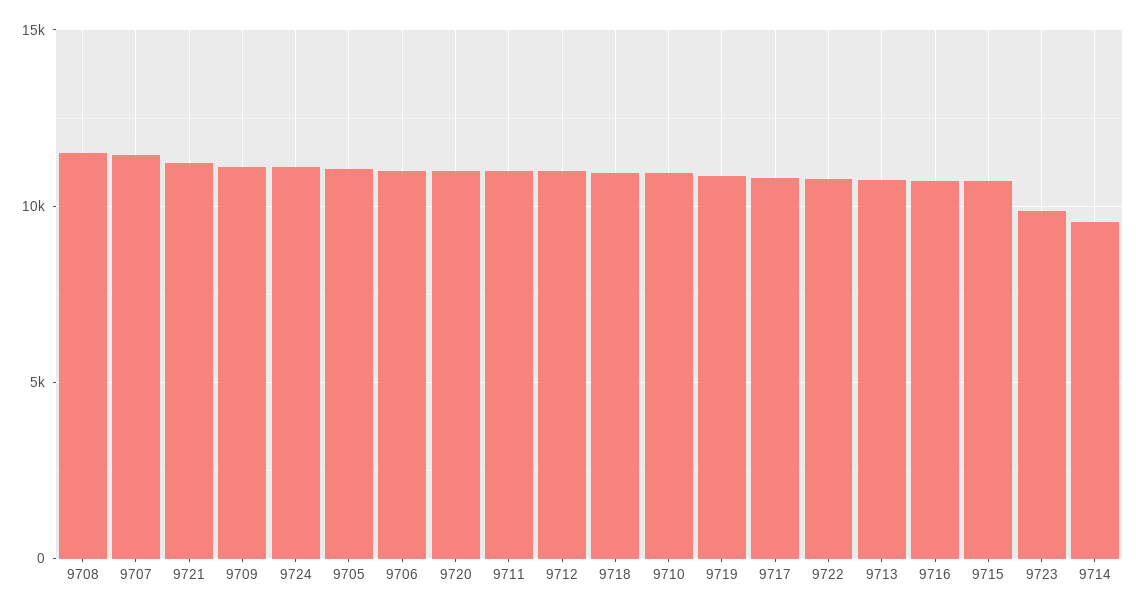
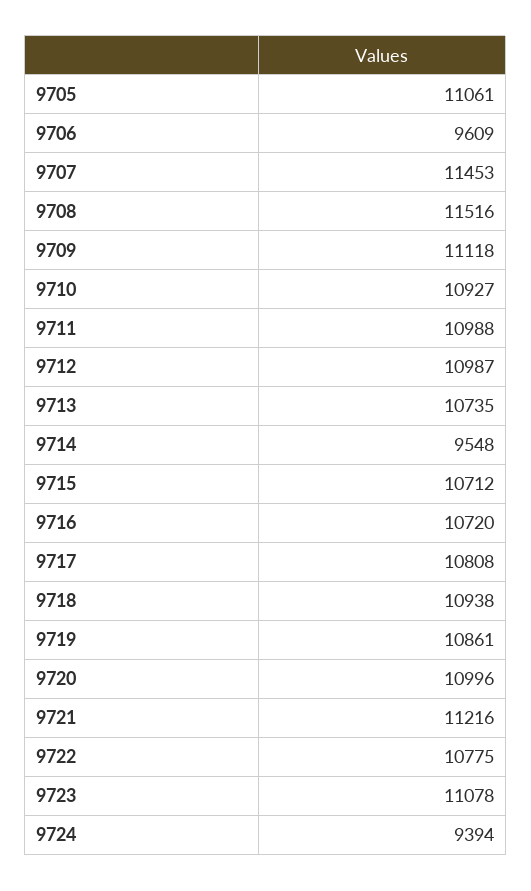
  {
    "9708": 11516,
    "9707": 11453,
    "9721": 11216,
    "9709": 11118,
-   "9724": 11000,
+   "9724": 9394,
    "9705": 11061,
-   "9706": 11000,
+   "9706": 9609,
    "9720": 10996,
    "9711": 10988,
    "9712": 10987,
    "9718": 10938,
    "9710": 10927,
    "9719": 10861,
    "9717": 10808,
    "9722": 10775,
    "9713": 10735,
    "9716": 10720,
    "9715": 10712,
-   "9723": 10000,
+   "9723": 11078,
    "9714": 9548
  }

